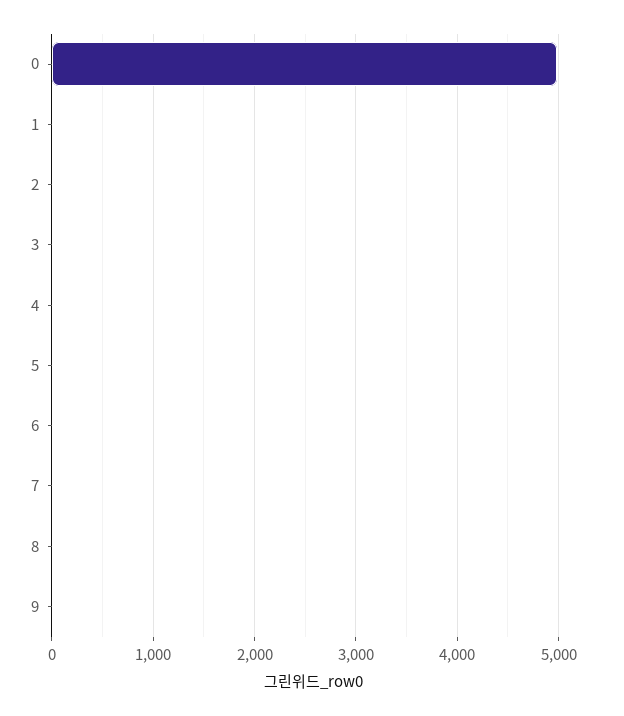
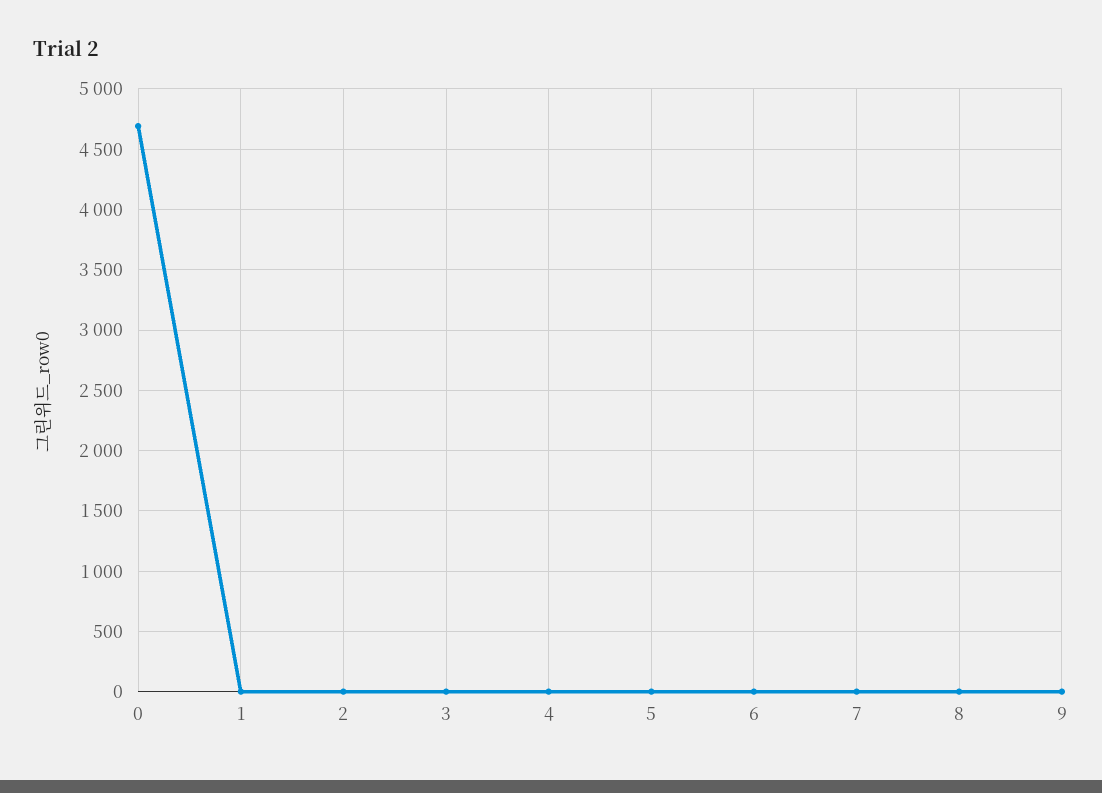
  {
-   "0": 5000,
+   "0": 4700,
    "1": 0,
    "2": 0,
    "3": 0,
    "4": 0,
    "5": 0,
    "6": 0,
    "7": 0,
    "8": 0,
    "9": 0
  }

